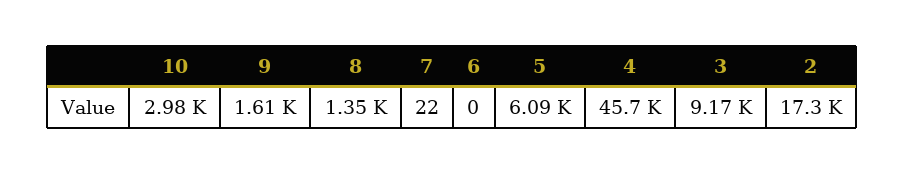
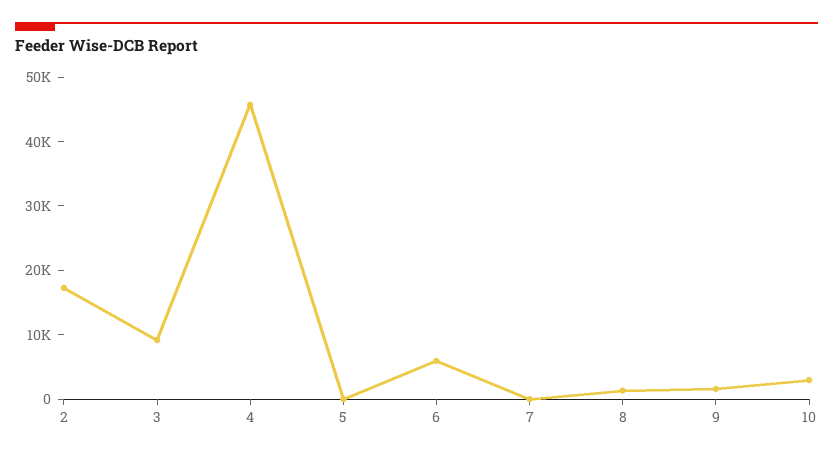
  {
    "10": 2980,
    "9": 1610,
    "8": 1350,
    "7": 22,
-   "6": 0,
+   "6": 6000,
-   "5": 6090,
+   "5": 0,
    "4": 45700,
    "3": 9170,
    "2": 17300
  }

